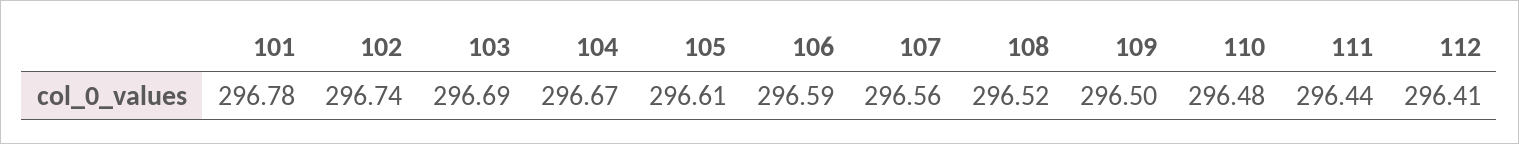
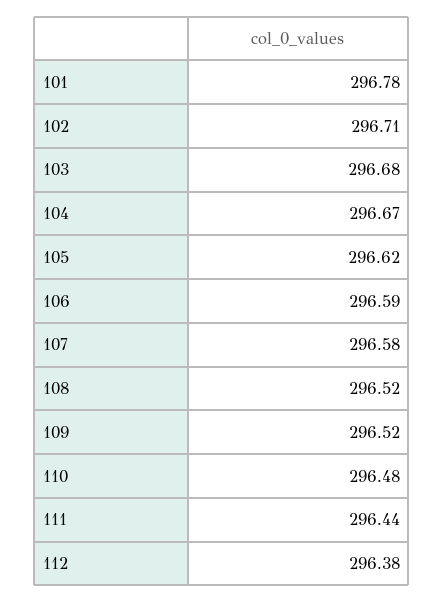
  {
    "101": 296.78,
-   "102": 296.74,
+   "102": 296.71,
-   "103": 296.69,
+   "103": 296.68,
    "104": 296.67,
-   "105": 296.61,
+   "105": 296.62,
    "106": 296.59,
-   "107": 296.56,
+   "107": 296.58,
    "108": 296.52,
-   "109": 296.5,
+   "109": 296.52,
    "110": 296.48,
    "111": 296.44,
-   "112": 296.41
+   "112": 296.38
  }

